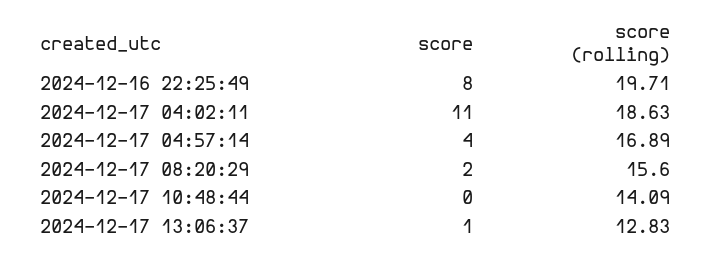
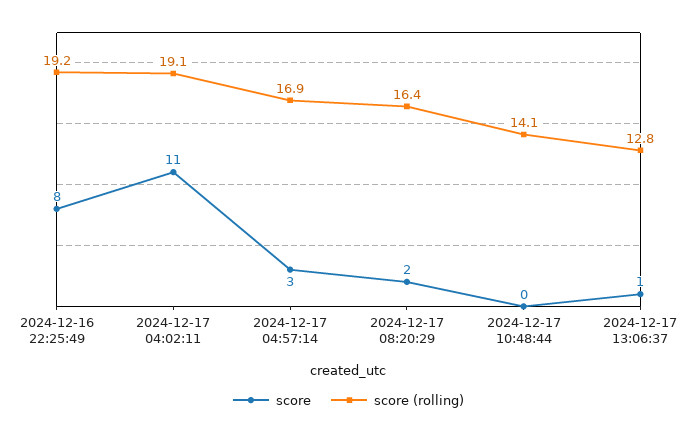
  {
    "score": {
      "2024-12-16 22:25:49": 8,
      "2024-12-17 04:02:11": 11,
-     "2024-12-17 04:57:14": 4,
+     "2024-12-17 04:57:14": 3,
      "2024-12-17 08:20:29": 2,
      "2024-12-17 10:48:44": 0,
      "2024-12-17 13:06:37": 1
    },
    "score (rolling)": {
-     "2024-12-16 22:25:49": 19.71,
+     "2024-12-16 22:25:49": 19.2,
-     "2024-12-17 04:02:11": 18.63,
+     "2024-12-17 04:02:11": 19.1,
      "2024-12-17 04:57:14": 16.89,
-     "2024-12-17 08:20:29": 15.6,
+     "2024-12-17 08:20:29": 16.4,
      "2024-12-17 10:48:44": 14.09,
      "2024-12-17 13:06:37": 12.83
    }
  }

